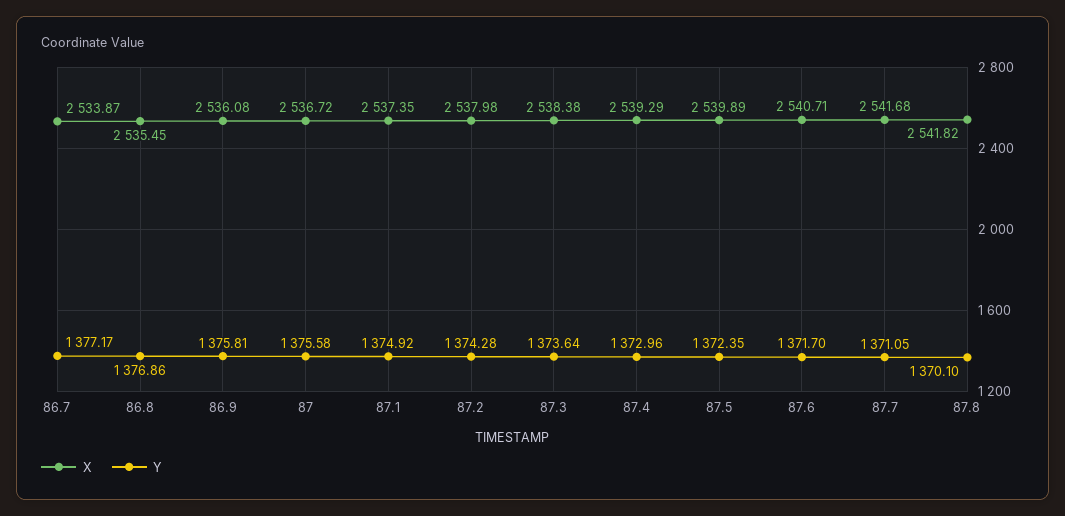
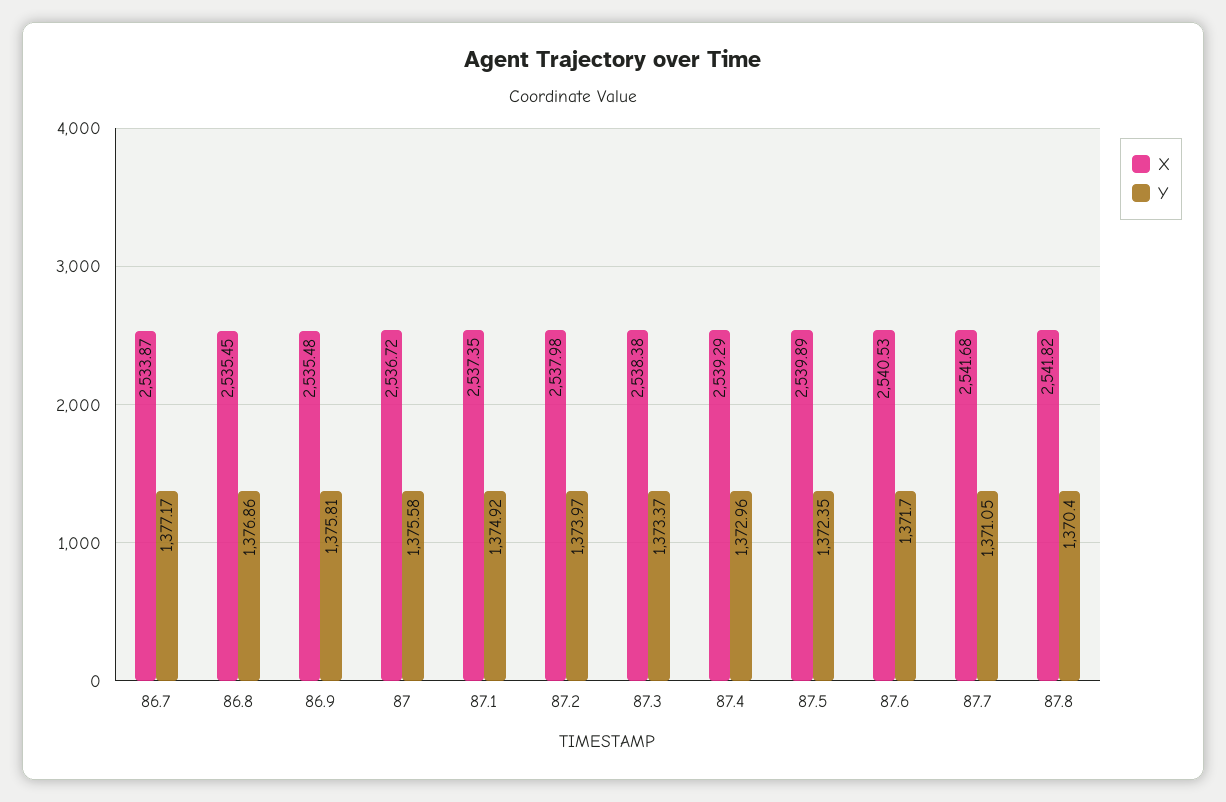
  {
    "X": {
      "86.7": 2533.87,
      "86.8": 2535.45,
-     "86.9": 2536.08,
+     "86.9": 2535.48,
      "87": 2536.72,
      "87.1": 2537.35,
      "87.2": 2537.98,
      "87.3": 2538.38,
      "87.4": 2539.29,
      "87.5": 2539.89,
-     "87.6": 2540.71,
+     "87.6": 2540.53,
      "87.7": 2541.68,
      "87.8": 2541.82
    },
    "Y": {
      "86.7": 1377.17,
      "86.8": 1376.86,
      "86.9": 1375.81,
      "87": 1375.58,
      "87.1": 1374.92,
-     "87.2": 1374.28,
+     "87.2": 1373.97,
-     "87.3": 1373.64,
+     "87.3": 1373.37,
      "87.4": 1372.96,
      "87.5": 1372.35,
      "87.6": 1371.7,
      "87.7": 1371.05,
-     "87.8": 1370.1
+     "87.8": 1370.4
    }
  }

